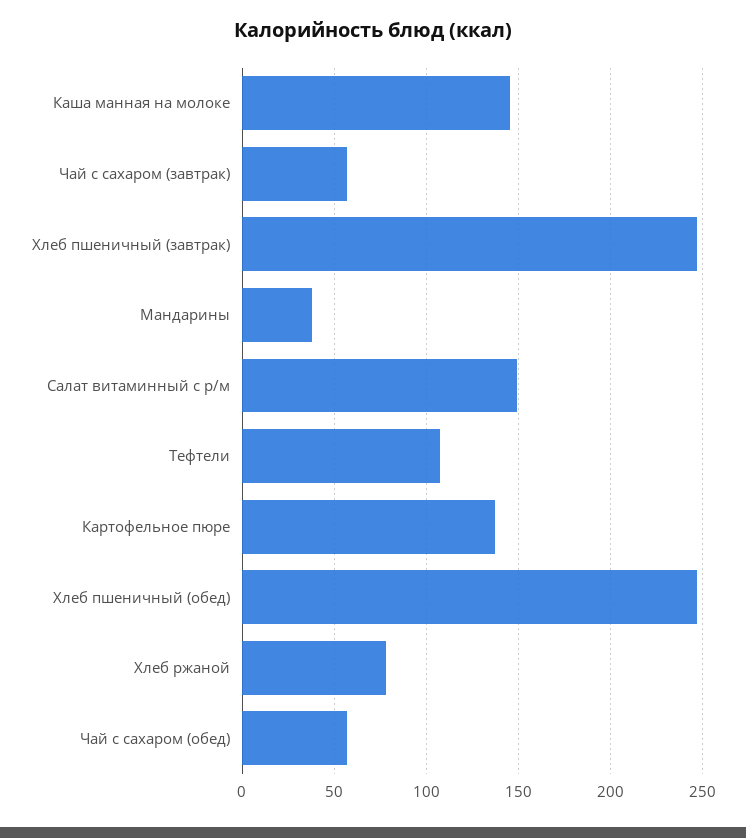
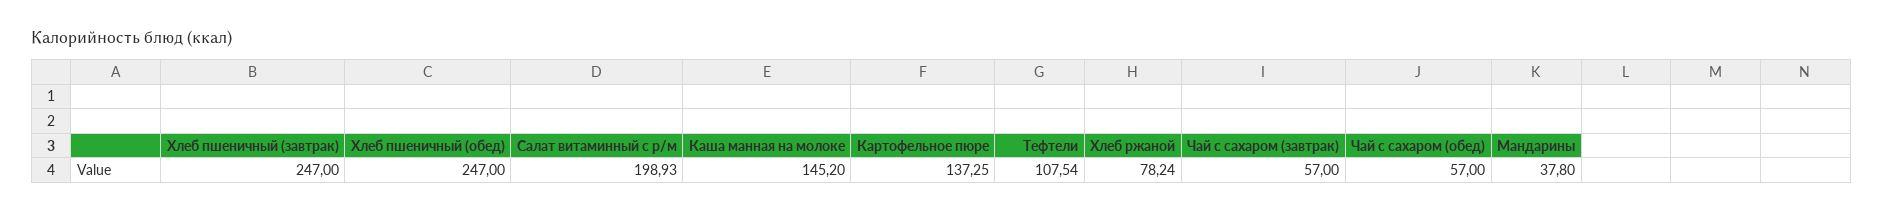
  {
    "Каша манная на молоке": 145.2,
    "Чай с сахаром (завтрак)": 57,
    "Хлеб пшеничный (завтрак)": 247,
    "Мандарины": 37.8,
-   "Салат витаминный с р/м": 150,
+   "Салат витаминный с р/м": 198.93,
    "Тефтели": 107.54,
    "Картофельное пюре": 137.25,
    "Хлеб пшеничный (обед)": 247,
    "Хлеб ржаной": 78.24,
    "Чай с сахаром (обед)": 57
  }

